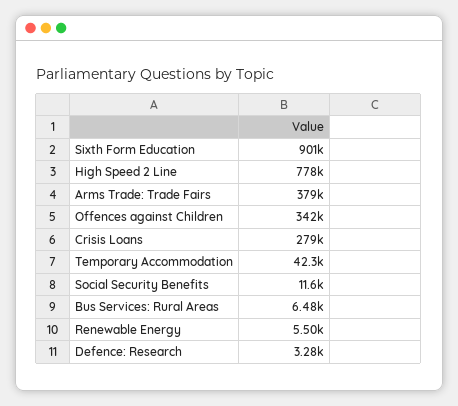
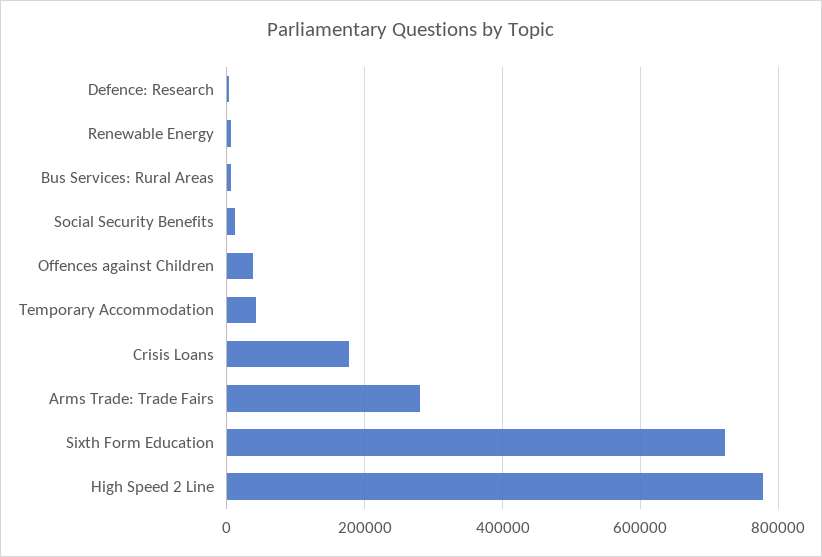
  {
-   "Sixth Form Education": 901000,
+   "Sixth Form Education": 720000,
    "High Speed 2 Line": 778000,
-   "Arms Trade: Trade Fairs": 379000,
+   "Arms Trade: Trade Fairs": 280000,
-   "Offences against Children": 342000,
+   "Offences against Children": 40000,
-   "Crisis Loans": 279000,
+   "Crisis Loans": 180000,
    "Temporary Accommodation": 42300,
    "Social Security Benefits": 11600,
    "Bus Services: Rural Areas": 6480,
    "Renewable Energy": 5500,
    "Defence: Research": 3280
  }

